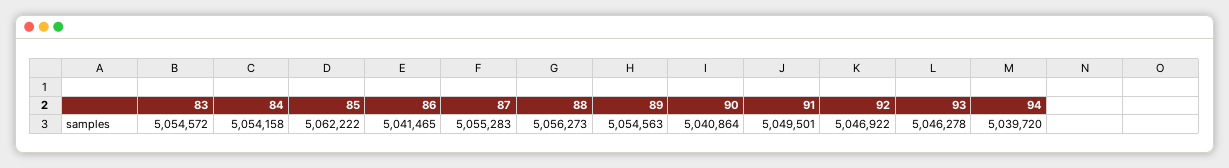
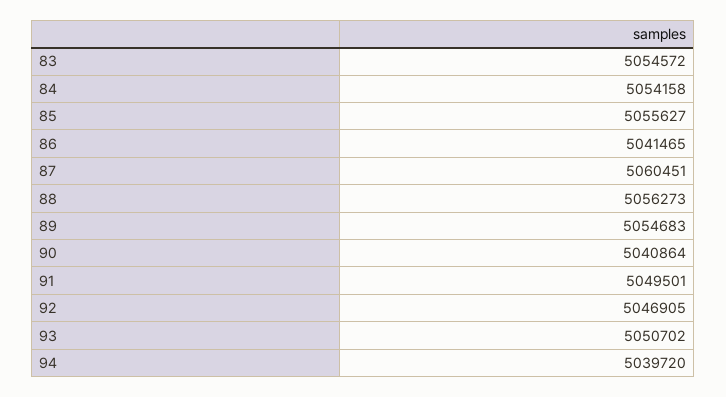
  {
    "83": 5054572,
    "84": 5054158,
-   "85": 5062222,
+   "85": 5055627,
    "86": 5041465,
-   "87": 5055283,
+   "87": 5060451,
    "88": 5056273,
-   "89": 5054563,
+   "89": 5054683,
    "90": 5040864,
    "91": 5049501,
-   "92": 5046922,
+   "92": 5046905,
-   "93": 5046278,
+   "93": 5050702,
    "94": 5039720
  }

